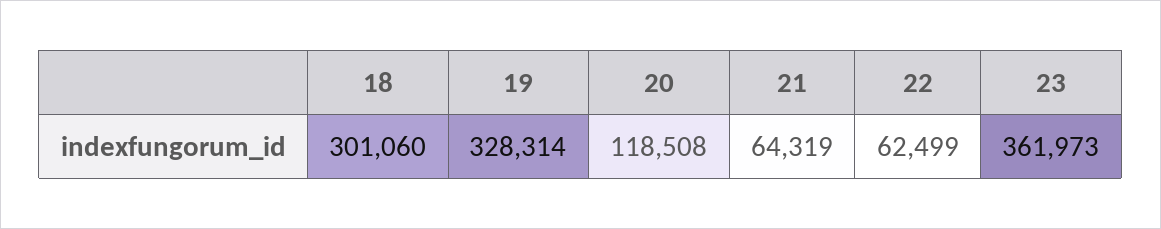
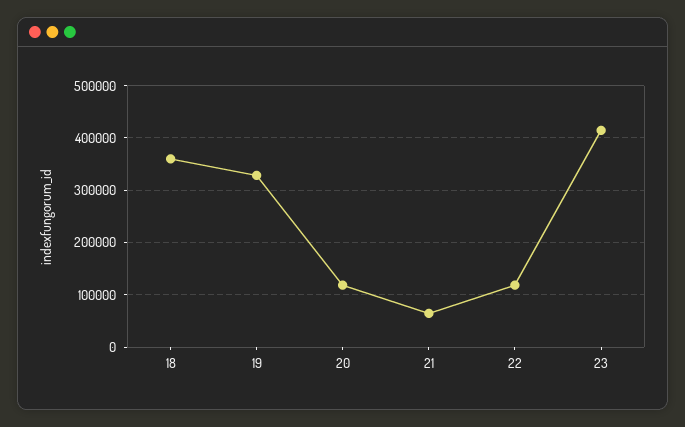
  {
-   "18": 301060,
+   "18": 360000,
    "19": 328314,
    "20": 118508,
    "21": 64319,
-   "22": 62499,
+   "22": 120000,
-   "23": 361973
+   "23": 420000
  }

